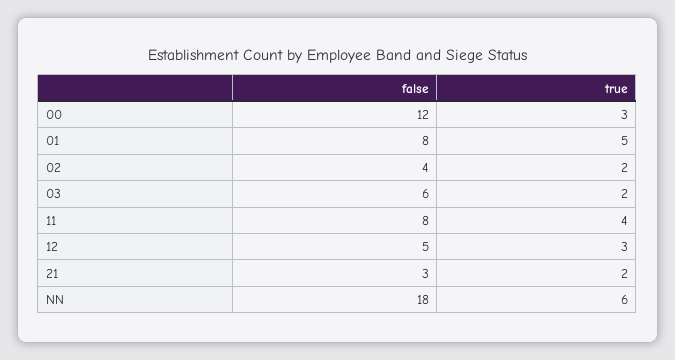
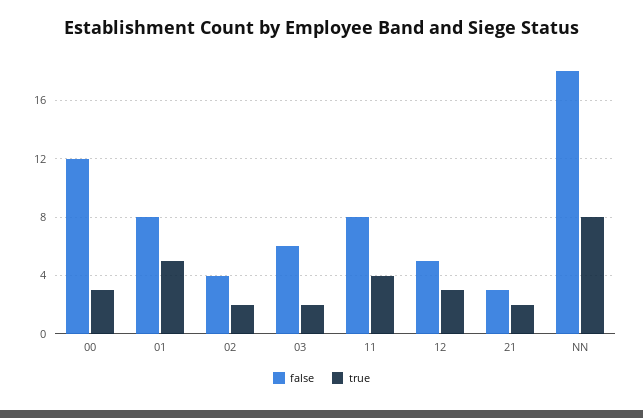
  {
    "false": {
      "00": 12,
      "01": 8,
      "02": 4,
      "03": 6,
      "11": 8,
      "12": 5,
      "21": 3,
      "NN": 18
    },
    "true": {
      "00": 3,
      "01": 5,
      "02": 2,
      "03": 2,
      "11": 4,
      "12": 3,
      "21": 2,
-     "NN": 6
+     "NN": 8
    }
  }

